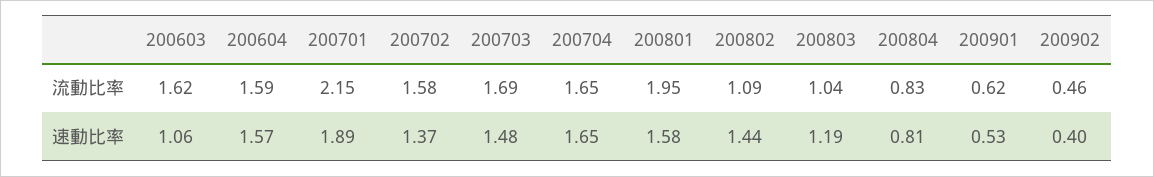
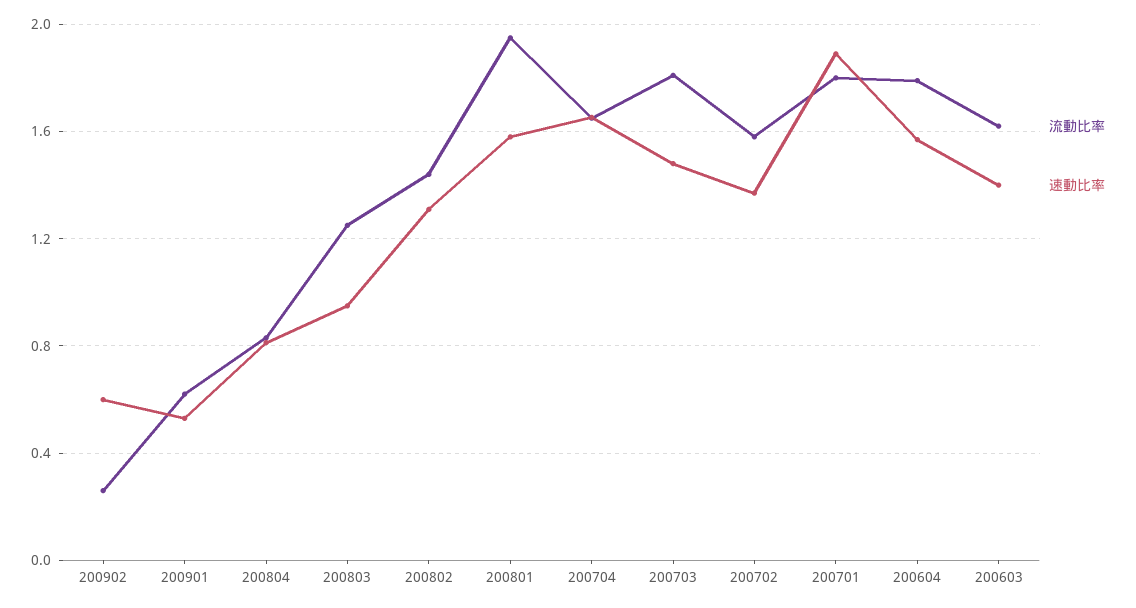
  {
    "流動比率": {
      "200603": 1.62,
-     "200604": 1.59,
+     "200604": 1.8,
-     "200701": 2.15,
+     "200701": 1.8,
      "200702": 1.58,
-     "200703": 1.69,
+     "200703": 1.8,
      "200704": 1.65,
      "200801": 1.95,
-     "200802": 1.09,
+     "200802": 1.45,
-     "200803": 1.04,
+     "200803": 1.25,
      "200804": 0.83,
      "200901": 0.62,
-     "200902": 0.46
+     "200902": 0.25
    },
    "速動比率": {
-     "200603": 1.06,
+     "200603": 1.4,
      "200604": 1.57,
      "200701": 1.89,
      "200702": 1.37,
      "200703": 1.48,
      "200704": 1.65,
      "200801": 1.58,
-     "200802": 1.44,
+     "200802": 1.3,
-     "200803": 1.19,
+     "200803": 0.95,
      "200804": 0.81,
      "200901": 0.53,
-     "200902": 0.4
+     "200902": 0.6
    }
  }

